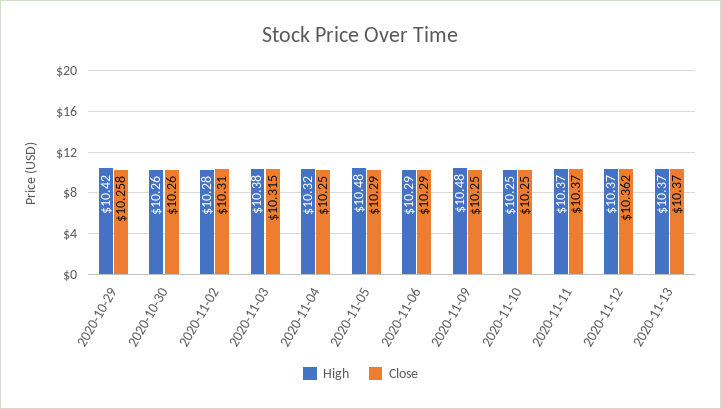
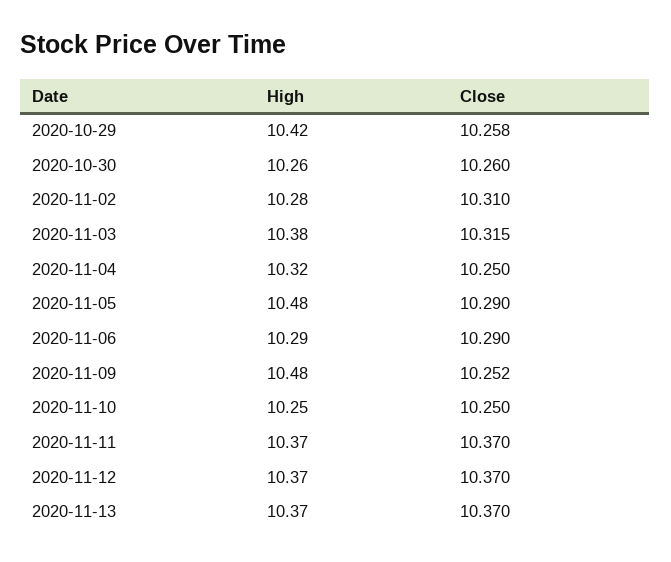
  {
    "High": {
      "2020-10-29": 10.42,
      "2020-10-30": 10.26,
      "2020-11-02": 10.28,
      "2020-11-03": 10.38,
      "2020-11-04": 10.32,
      "2020-11-05": 10.48,
      "2020-11-06": 10.29,
      "2020-11-09": 10.48,
      "2020-11-10": 10.25,
      "2020-11-11": 10.37,
      "2020-11-12": 10.37,
      "2020-11-13": 10.37
    },
    "Close": {
      "2020-10-29": 10.258,
      "2020-10-30": 10.26,
      "2020-11-02": 10.31,
      "2020-11-03": 10.315,
      "2020-11-04": 10.25,
      "2020-11-05": 10.29,
      "2020-11-06": 10.29,
-     "2020-11-09": 10.25,
+     "2020-11-09": 10.252,
      "2020-11-10": 10.25,
      "2020-11-11": 10.37,
-     "2020-11-12": 10.362,
+     "2020-11-12": 10.37,
      "2020-11-13": 10.37
    }
  }

